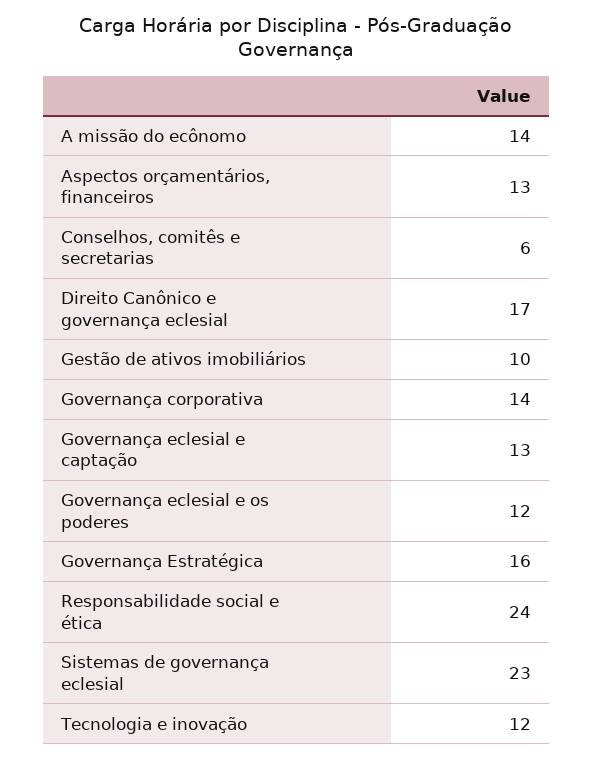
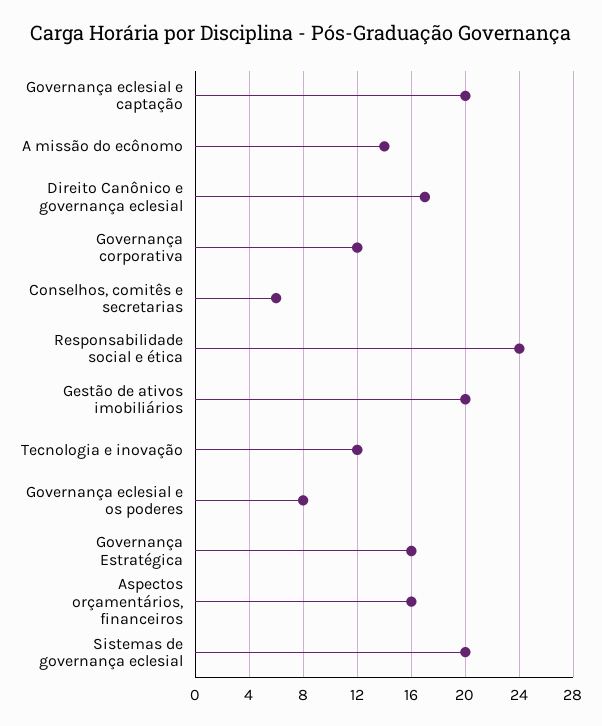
  {
    "A missão do ecônomo": 14,
-   "Aspectos orçamentários, financeiros": 13,
+   "Aspectos orçamentários, financeiros": 16,
    "Conselhos, comitês e secretarias": 6,
    "Direito Canônico e governança eclesial": 17,
-   "Gestão de ativos imobiliários": 10,
+   "Gestão de ativos imobiliários": 20,
-   "Governança corporativa": 14,
+   "Governança corporativa": 12,
-   "Governança eclesial e captação": 13,
+   "Governança eclesial e captação": 20,
-   "Governança eclesial e os poderes": 12,
+   "Governança eclesial e os poderes": 8,
    "Governança Estratégica": 16,
    "Responsabilidade social e ética": 24,
-   "Sistemas de governança eclesial": 23,
+   "Sistemas de governança eclesial": 20,
    "Tecnologia e inovação": 12
  }

